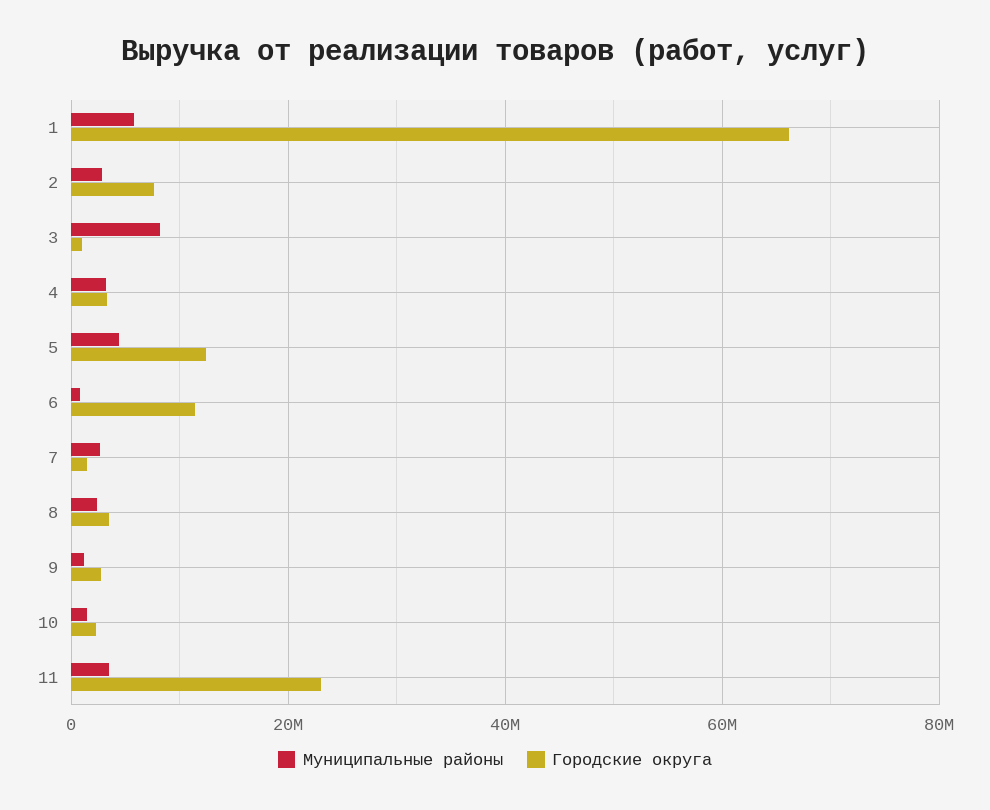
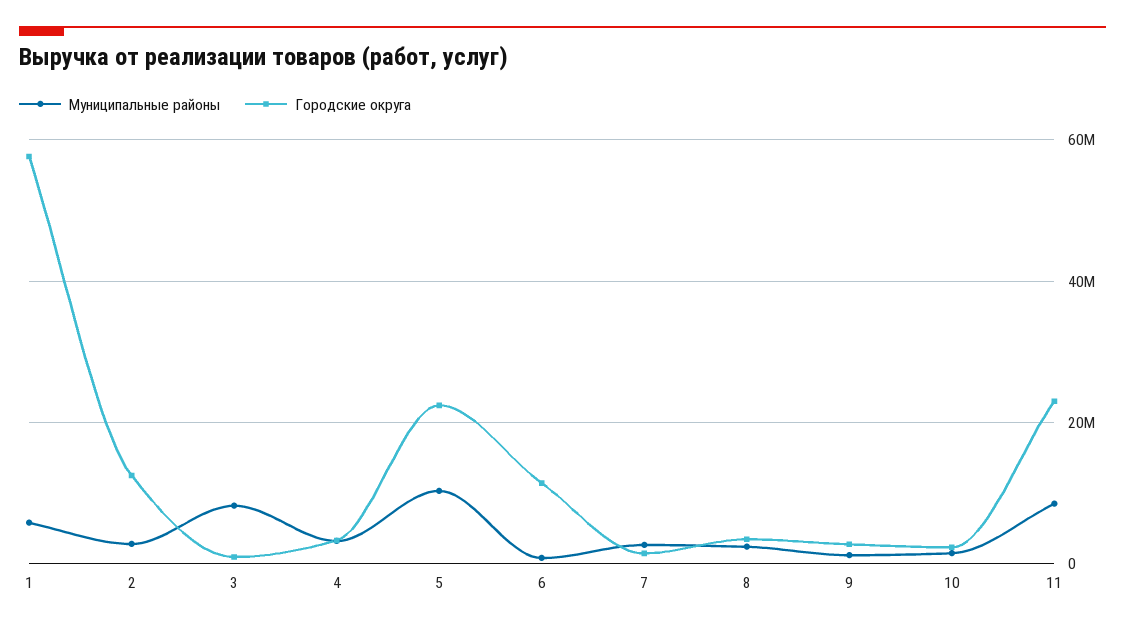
  {
    "Муниципальные районы": {
      "1": 6000000,
      "2": 2000000,
      "3": 8000000,
      "4": 4000000,
-     "5": 4000000,
+     "5": 10000000,
      "6": 0,
      "7": 2000000,
      "8": 2000000,
      "9": 2000000,
      "10": 2000000,
-     "11": 4000000
+     "11": 8000000
    },
    "Городские округа": {
-     "1": 66000000,
+     "1": 58000000,
-     "2": 8000000,
+     "2": 12000000,
      "3": 0,
      "4": 4000000,
-     "5": 12000000,
+     "5": 22000000,
      "6": 12000000,
      "7": 2000000,
      "8": 4000000,
      "9": 2000000,
      "10": 2000000,
      "11": 22000000
    }
  }

